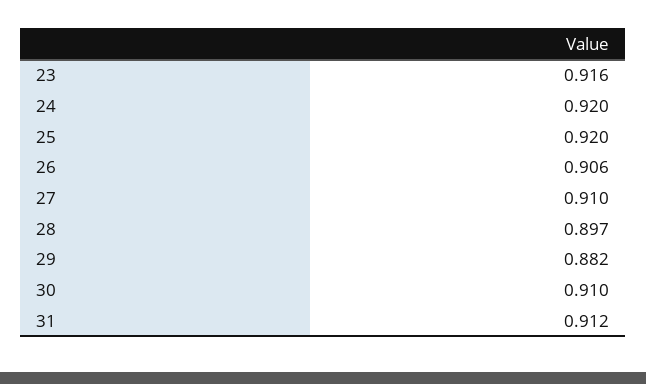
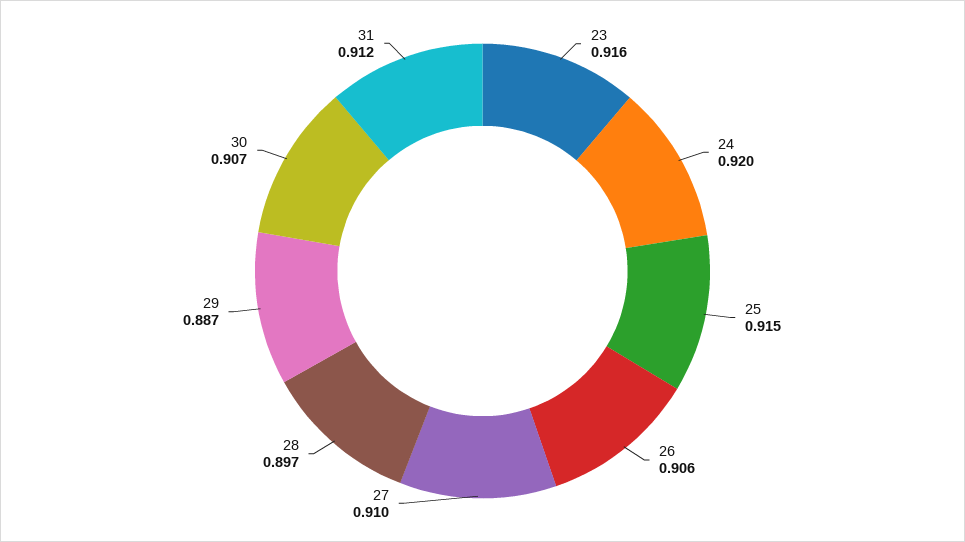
  {
    "23": 0.916,
    "24": 0.92,
-   "25": 0.92,
+   "25": 0.915,
    "26": 0.906,
    "27": 0.91,
    "28": 0.897,
-   "29": 0.882,
+   "29": 0.887,
-   "30": 0.91,
+   "30": 0.907,
    "31": 0.912
  }

